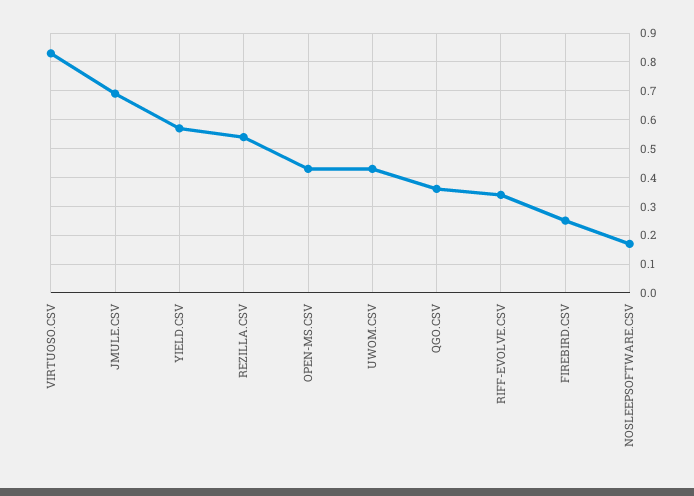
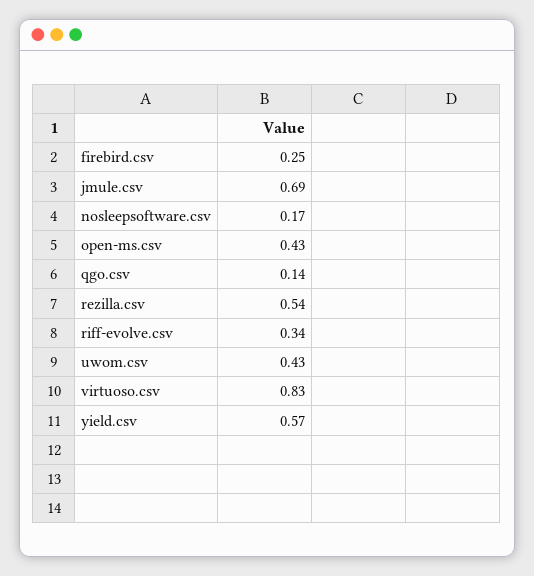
  {
    "VIRTUOSO.CSV": 0.83,
    "JMULE.CSV": 0.69,
    "YIELD.CSV": 0.57,
    "REZILLA.CSV": 0.54,
    "OPEN-MS.CSV": 0.43,
    "UWOM.CSV": 0.43,
-   "QGO.CSV": 0.35,
+   "QGO.CSV": 0.14,
    "RIFF-EVOLVE.CSV": 0.34,
    "FIREBIRD.CSV": 0.25,
    "NOSLEEPSOFTWARE.CSV": 0.17
  }

